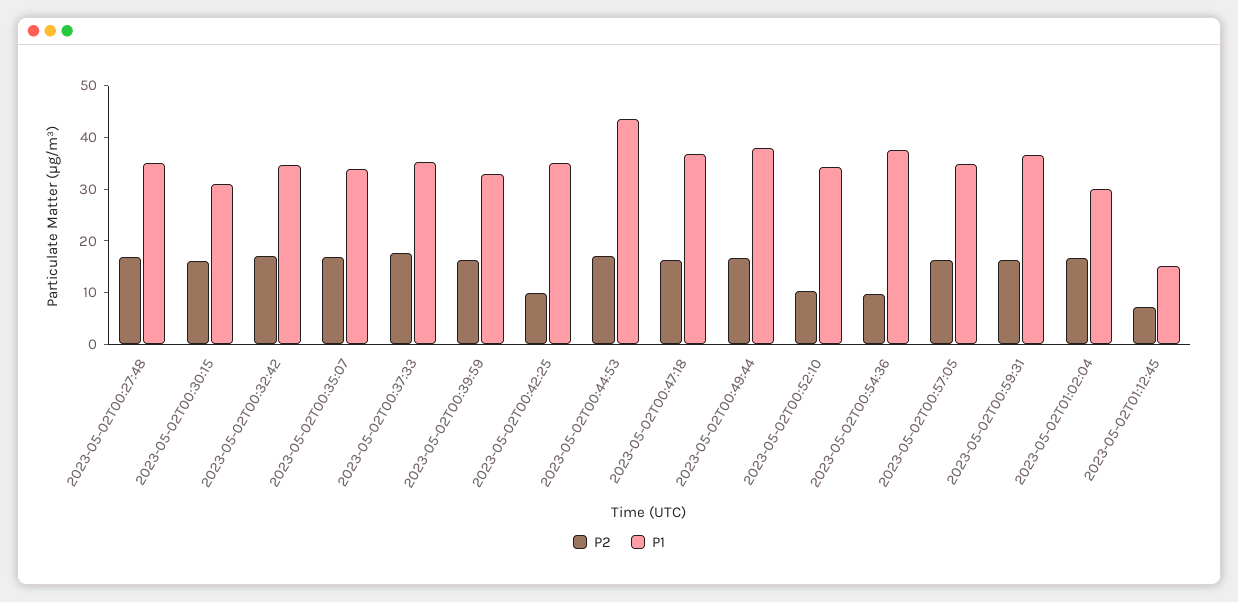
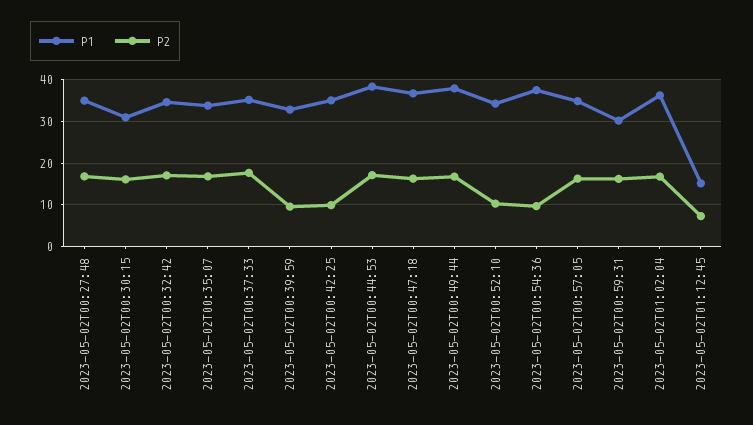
  {
    "P2": {
      "2023-05-02T00:27:48": 16,
      "2023-05-02T00:30:15": 16,
      "2023-05-02T00:32:42": 18,
      "2023-05-02T00:35:07": 16,
      "2023-05-02T00:37:33": 18,
-     "2023-05-02T00:39:59": 16,
+     "2023-05-02T00:39:59": 10,
      "2023-05-02T00:42:25": 10,
      "2023-05-02T00:44:53": 18,
      "2023-05-02T00:47:18": 16,
      "2023-05-02T00:49:44": 16,
      "2023-05-02T00:52:10": 10,
      "2023-05-02T00:54:36": 10,
      "2023-05-02T00:57:05": 16,
      "2023-05-02T00:59:31": 16,
      "2023-05-02T01:02:04": 16,
      "2023-05-02T01:12:45": 8
    },
    "P1": {
      "2023-05-02T00:27:48": 36,
      "2023-05-02T00:30:15": 30,
      "2023-05-02T00:32:42": 34,
      "2023-05-02T00:35:07": 34,
      "2023-05-02T00:37:33": 36,
      "2023-05-02T00:39:59": 32,
      "2023-05-02T00:42:25": 36,
-     "2023-05-02T00:44:53": 44,
+     "2023-05-02T00:44:53": 38,
      "2023-05-02T00:47:18": 36,
      "2023-05-02T00:49:44": 38,
      "2023-05-02T00:52:10": 34,
      "2023-05-02T00:54:36": 38,
      "2023-05-02T00:57:05": 34,
-     "2023-05-02T00:59:31": 36,
+     "2023-05-02T00:59:31": 30,
-     "2023-05-02T01:02:04": 30,
+     "2023-05-02T01:02:04": 36,
      "2023-05-02T01:12:45": 16
    }
  }

